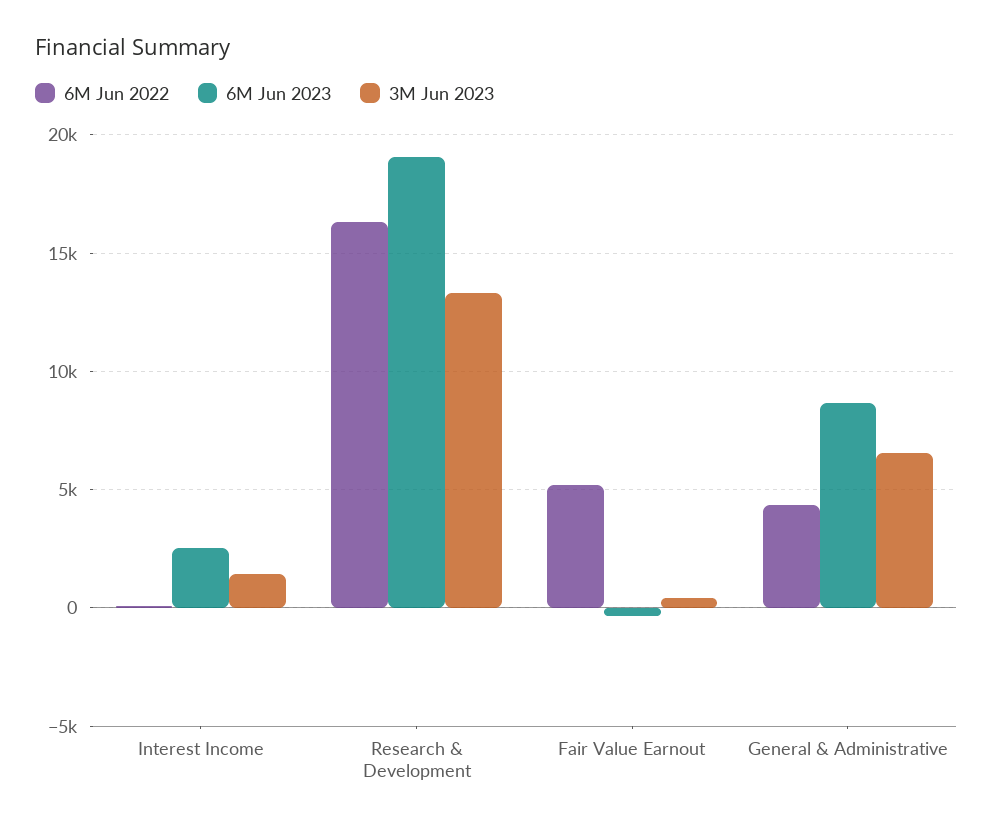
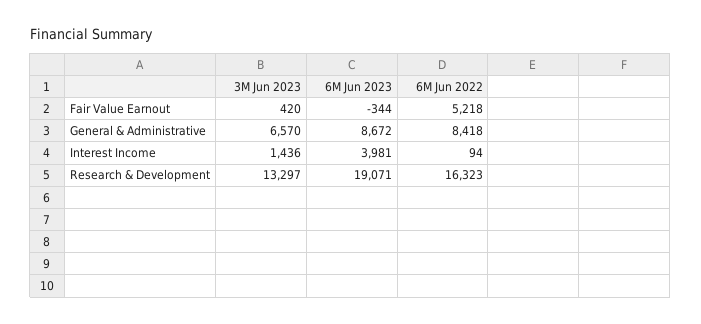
  {
    "6M Jun 2022": {
      "Interest Income": 94,
      "Research & Development": 16323,
      "Fair Value Earnout": 5218,
-     "General & Administrative": 4500
+     "General & Administrative": 8418
    },
    "6M Jun 2023": {
-     "Interest Income": 2500,
+     "Interest Income": 3981,
      "Research & Development": 19071,
      "Fair Value Earnout": -344,
      "General & Administrative": 8672
    },
    "3M Jun 2023": {
      "Interest Income": 1436,
      "Research & Development": 13297,
      "Fair Value Earnout": 420,
      "General & Administrative": 6570
    }
  }

